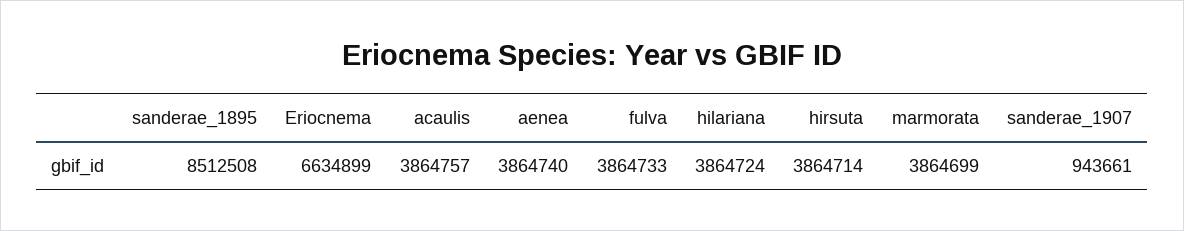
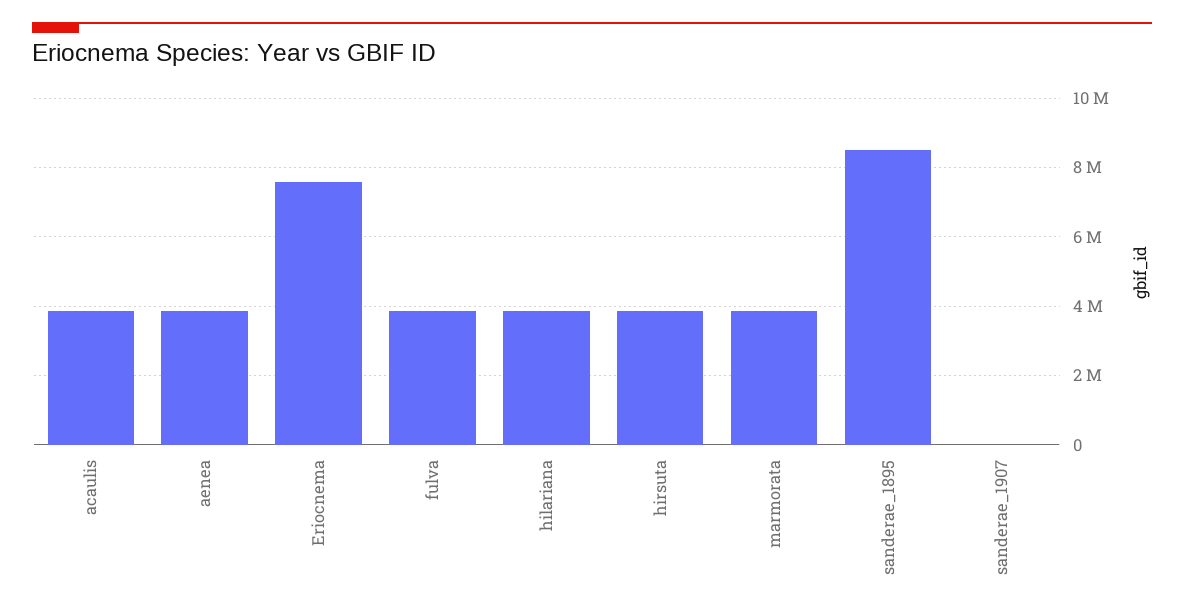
  {
    "sanderae_1895": 8512508,
-   "Eriocnema": 6634899,
+   "Eriocnema": 7600000,
    "acaulis": 3864757,
    "aenea": 3864740,
    "fulva": 3864733,
    "hilariana": 3864724,
    "hirsuta": 3864714,
    "marmorata": 3864699,
-   "sanderae_1907": 943661
+   "sanderae_1907": 0
  }

